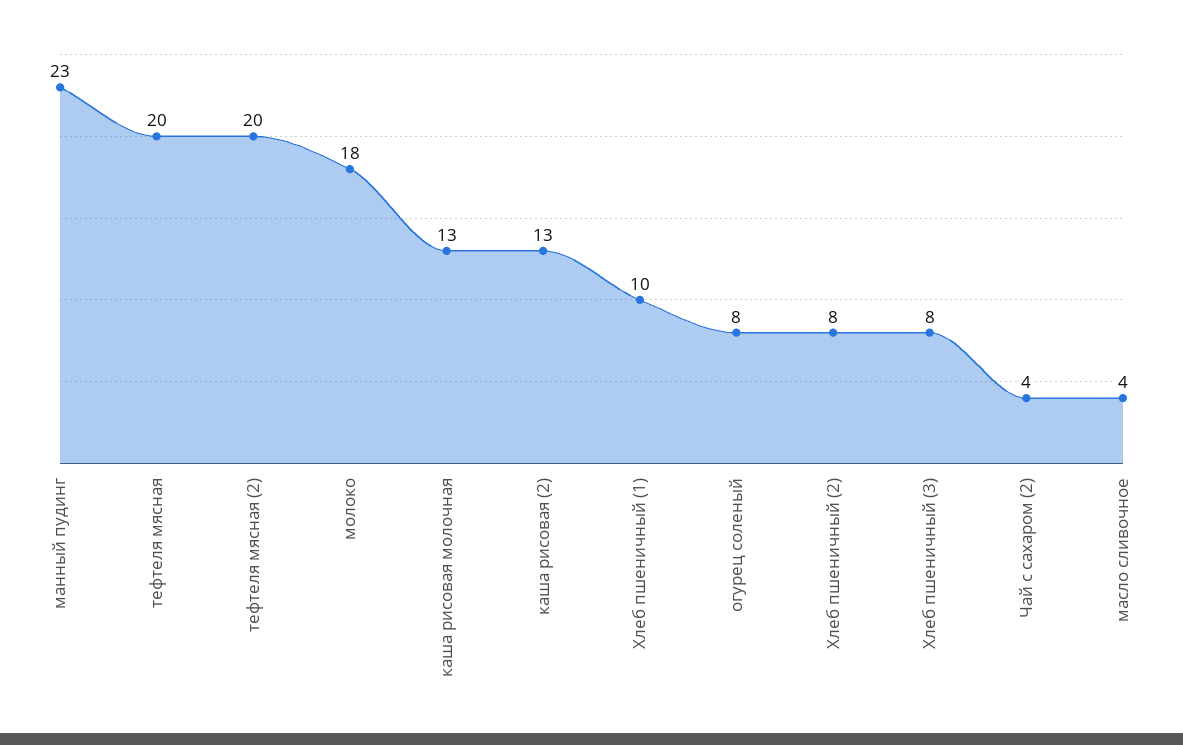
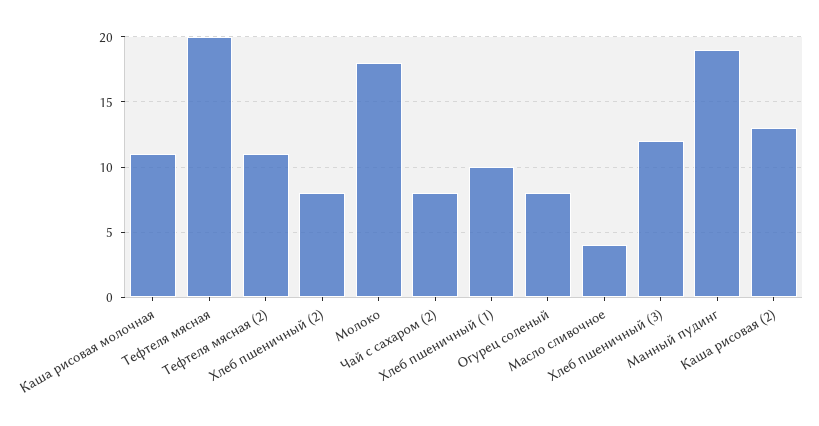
  {
-   "манный пудинг": 23,
+   "манный пудинг": 19,
    "тефтеля мясная": 20,
-   "тефтеля мясная (2)": 20,
+   "тефтеля мясная (2)": 11,
    "молоко": 18,
-   "каша рисовая молочная": 13,
+   "каша рисовая молочная": 11,
    "каша рисовая (2)": 13,
    "Хлеб пшеничный (1)": 10,
    "огурец соленый": 8,
    "Хлеб пшеничный (2)": 8,
-   "Хлеб пшеничный (3)": 8,
+   "Хлеб пшеничный (3)": 12,
-   "Чай с сахаром (2)": 4,
+   "Чай с сахаром (2)": 8,
    "масло сливочное": 4
  }

